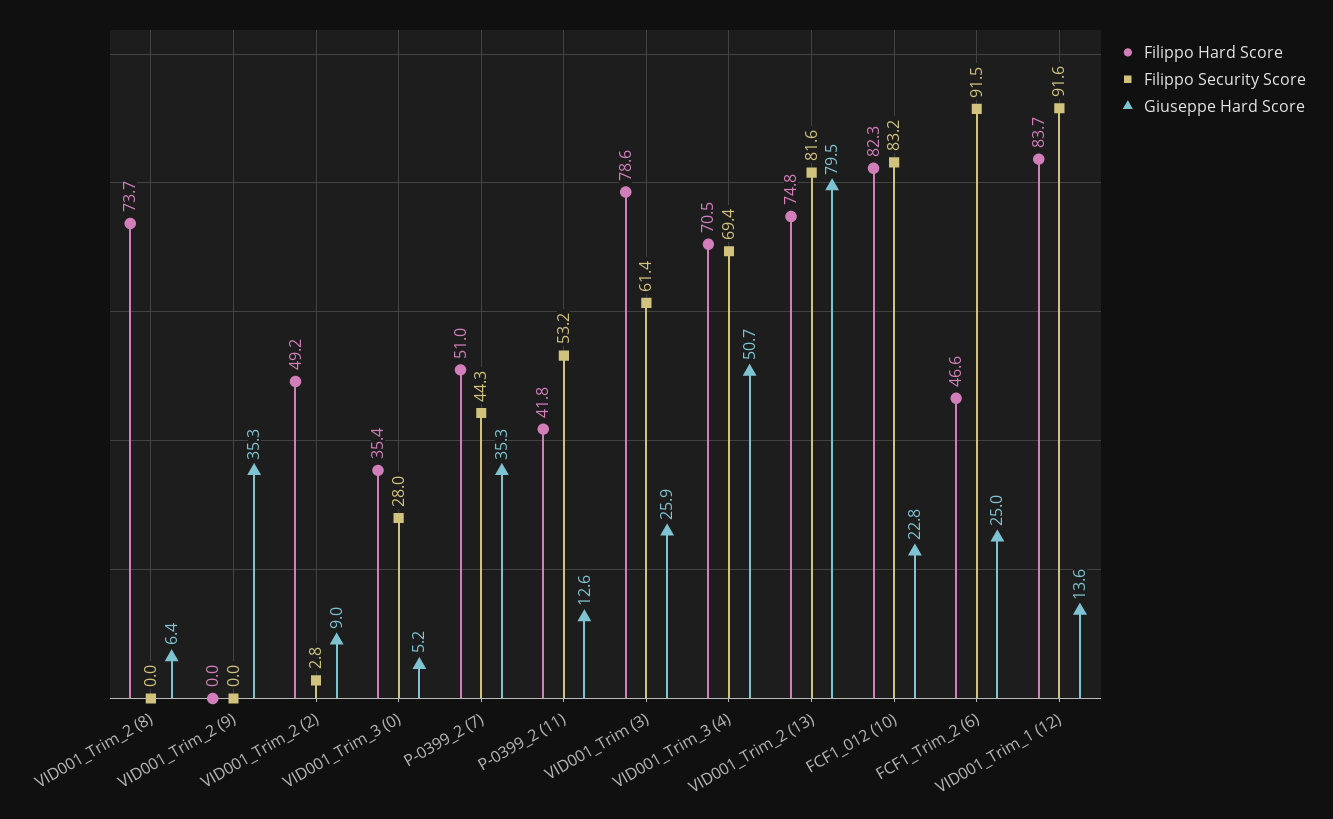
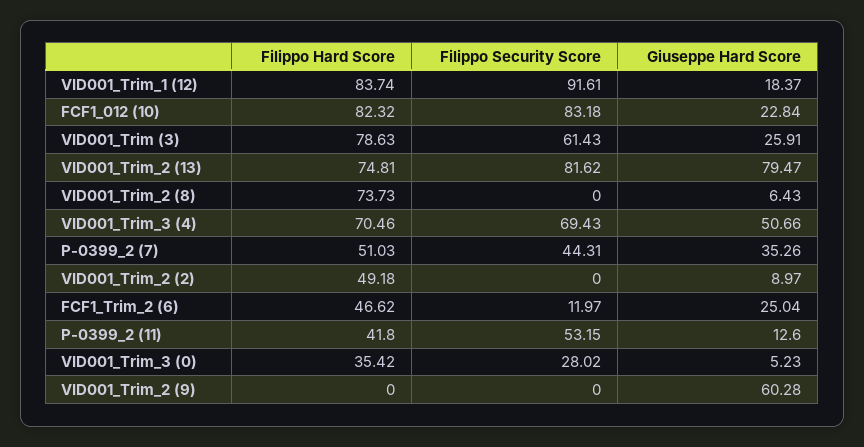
  {
    "Filippo Hard Score": {
      "VID001_Trim_2 (8)": 73.73,
      "VID001_Trim_2 (9)": 0,
      "VID001_Trim_2 (2)": 49.18,
      "VID001_Trim_3 (0)": 35.42,
      "P-0399_2 (7)": 51.03,
      "P-0399_2 (11)": 41.8,
      "VID001_Trim (3)": 78.63,
      "VID001_Trim_3 (4)": 70.46,
      "VID001_Trim_2 (13)": 74.81,
      "FCF1_012 (10)": 82.32,
      "FCF1_Trim_2 (6)": 46.62,
      "VID001_Trim_1 (12)": 83.74
    },
    "Filippo Security Score": {
      "VID001_Trim_2 (8)": 0,
      "VID001_Trim_2 (9)": 0,
-     "VID001_Trim_2 (2)": 2.8,
+     "VID001_Trim_2 (2)": 0,
      "VID001_Trim_3 (0)": 28.02,
      "P-0399_2 (7)": 44.31,
      "P-0399_2 (11)": 53.15,
      "VID001_Trim (3)": 61.43,
      "VID001_Trim_3 (4)": 69.43,
      "VID001_Trim_2 (13)": 81.62,
      "FCF1_012 (10)": 83.18,
-     "FCF1_Trim_2 (6)": 91.5,
+     "FCF1_Trim_2 (6)": 11.97,
      "VID001_Trim_1 (12)": 91.61
    },
    "Giuseppe Hard Score": {
      "VID001_Trim_2 (8)": 6.43,
-     "VID001_Trim_2 (9)": 35.3,
+     "VID001_Trim_2 (9)": 60.28,
      "VID001_Trim_2 (2)": 8.97,
      "VID001_Trim_3 (0)": 5.23,
      "P-0399_2 (7)": 35.26,
      "P-0399_2 (11)": 12.6,
      "VID001_Trim (3)": 25.91,
      "VID001_Trim_3 (4)": 50.66,
      "VID001_Trim_2 (13)": 79.47,
      "FCF1_012 (10)": 22.84,
      "FCF1_Trim_2 (6)": 25.04,
-     "VID001_Trim_1 (12)": 13.6
+     "VID001_Trim_1 (12)": 18.37
    }
  }

